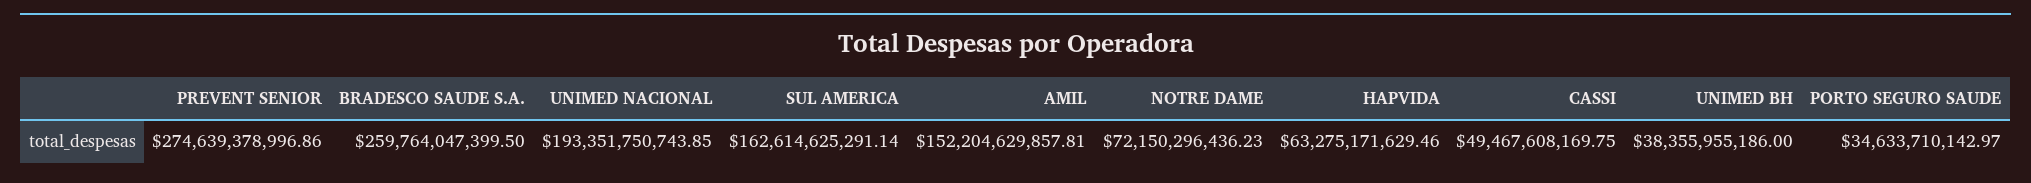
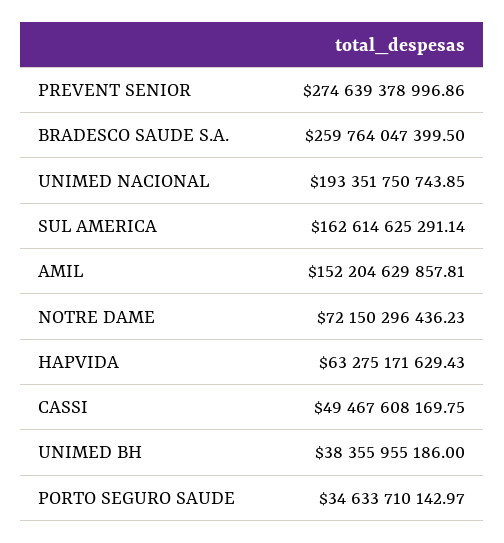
  {
    "PREVENT SENIOR": 274639378996.86,
    "BRADESCO SAUDE S.A.": 259764047399.5,
    "UNIMED NACIONAL": 193351750743.85,
    "SUL AMERICA": 162614625291.14,
    "AMIL": 152204629857.81,
    "NOTRE DAME": 72150296436.23,
-   "HAPVIDA": 63275171629.46,
+   "HAPVIDA": 63275171629.43,
    "CASSI": 49467608169.75,
    "UNIMED BH": 38355955186,
    "PORTO SEGURO SAUDE": 34633710142.97
  }

